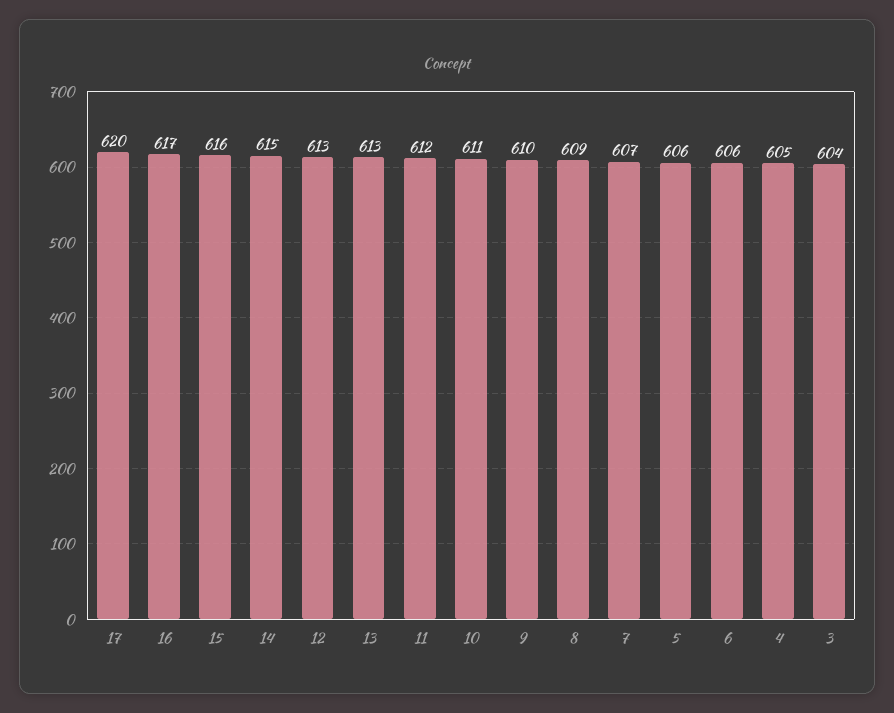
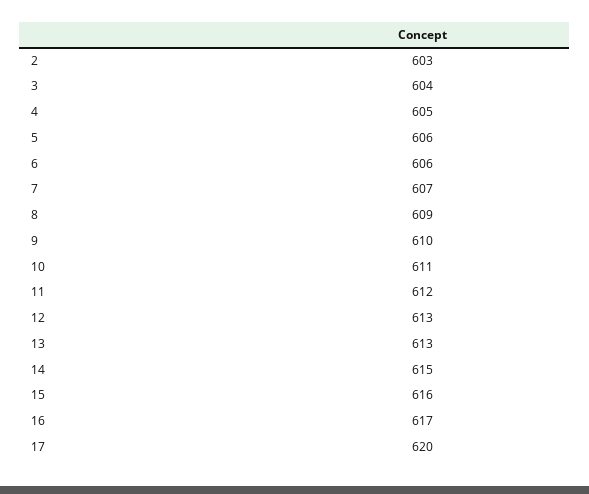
  {
    "17": 620,
    "16": 617,
    "15": 616,
    "14": 615,
    "12": 613,
    "13": 613,
    "11": 612,
    "10": 611,
    "9": 610,
    "8": 609,
    "7": 607,
    "5": 606,
    "6": 606,
    "4": 605,
-   "3": 604
+   "3": 604,
+   "2": 603
  }

